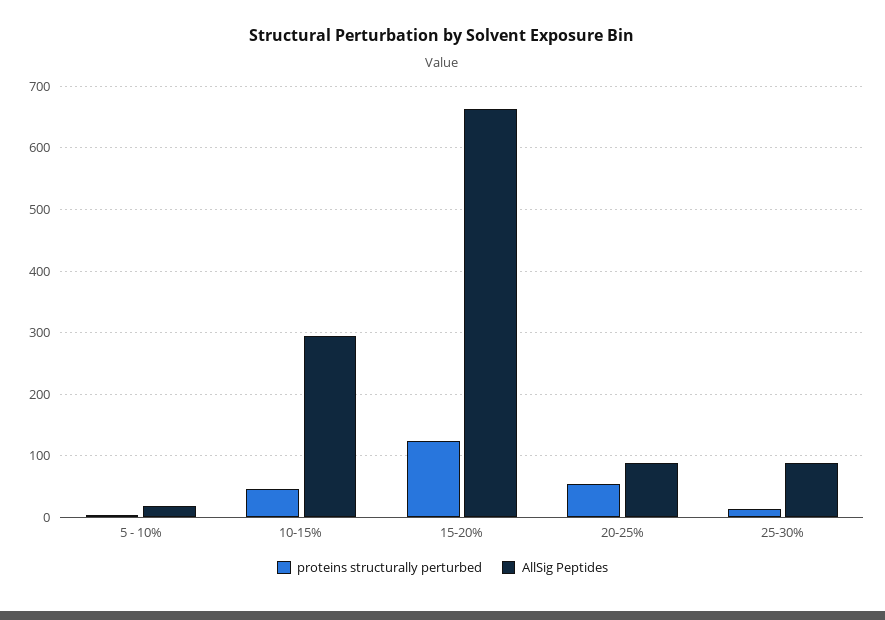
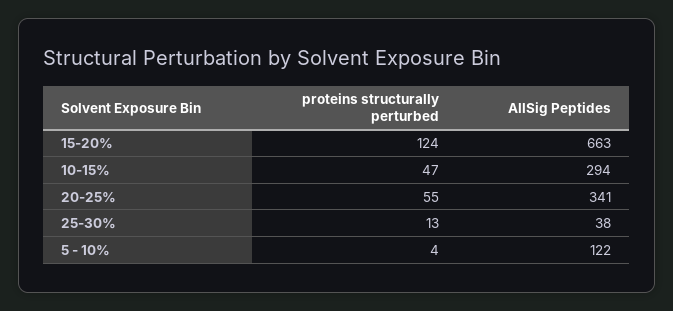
  {
    "proteins structurally perturbed": {
      "5 - 10%": 4,
      "10-15%": 47,
      "15-20%": 124,
      "20-25%": 55,
      "25-30%": 13
    },
    "AllSig Peptides": {
-     "5 - 10%": 20,
+     "5 - 10%": 122,
      "10-15%": 294,
      "15-20%": 663,
-     "20-25%": 90,
+     "20-25%": 341,
-     "25-30%": 90
+     "25-30%": 38
    }
  }

